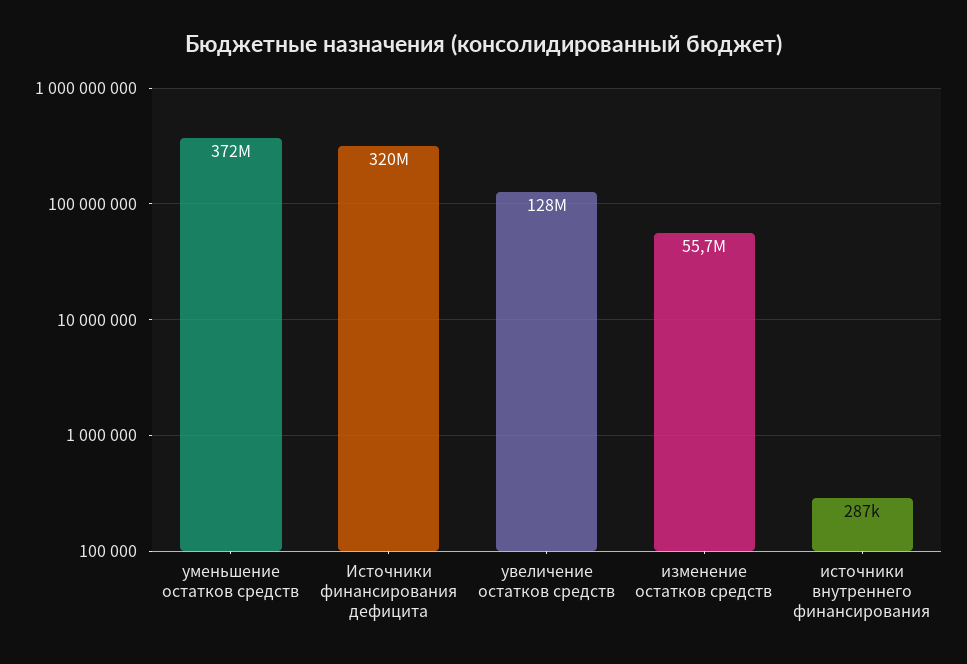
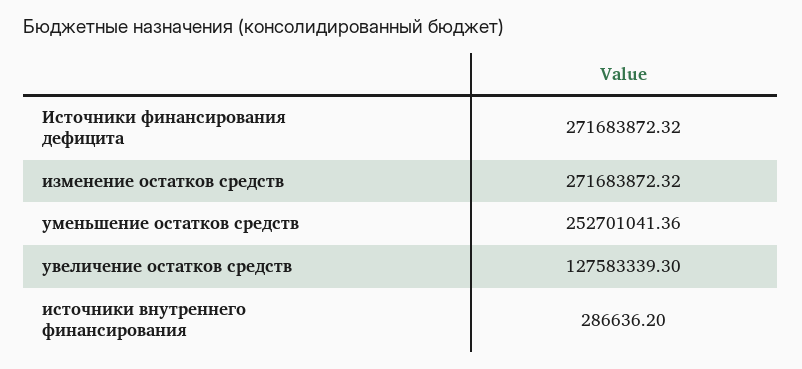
  {
-   "уменьшение остатков средств": 372000000,
+   "уменьшение остатков средств": 252701041.36,
-   "Источники финансирования дефицита": 320000000,
+   "Источники финансирования дефицита": 271683872.32,
    "увеличение остатков средств": 127583339.3,
-   "изменение остатков средств": 55700000,
+   "изменение остатков средств": 271683872.32,
    "источники внутреннего финансирования": 286636.2
  }

